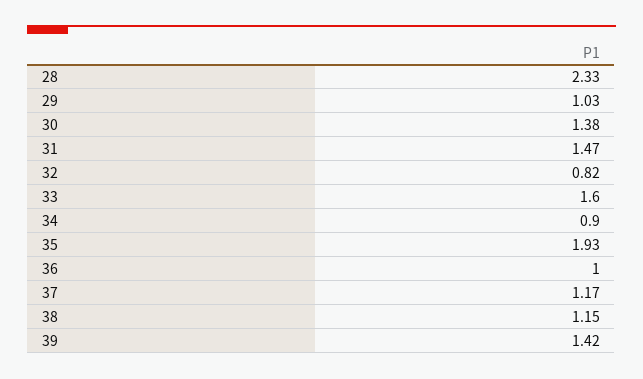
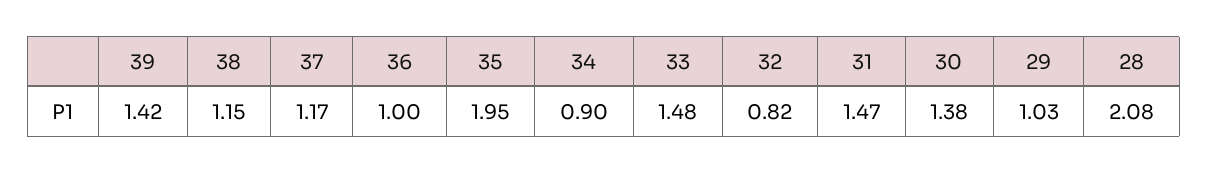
  {
-   "28": 2.33,
+   "28": 2.08,
    "29": 1.03,
    "30": 1.38,
    "31": 1.47,
    "32": 0.82,
-   "33": 1.6,
+   "33": 1.48,
    "34": 0.9,
-   "35": 1.93,
+   "35": 1.95,
    "36": 1,
    "37": 1.17,
    "38": 1.15,
    "39": 1.42
  }

